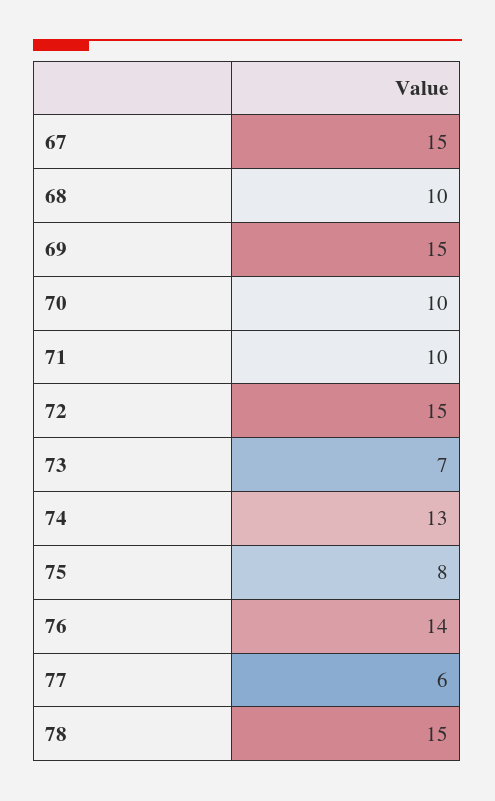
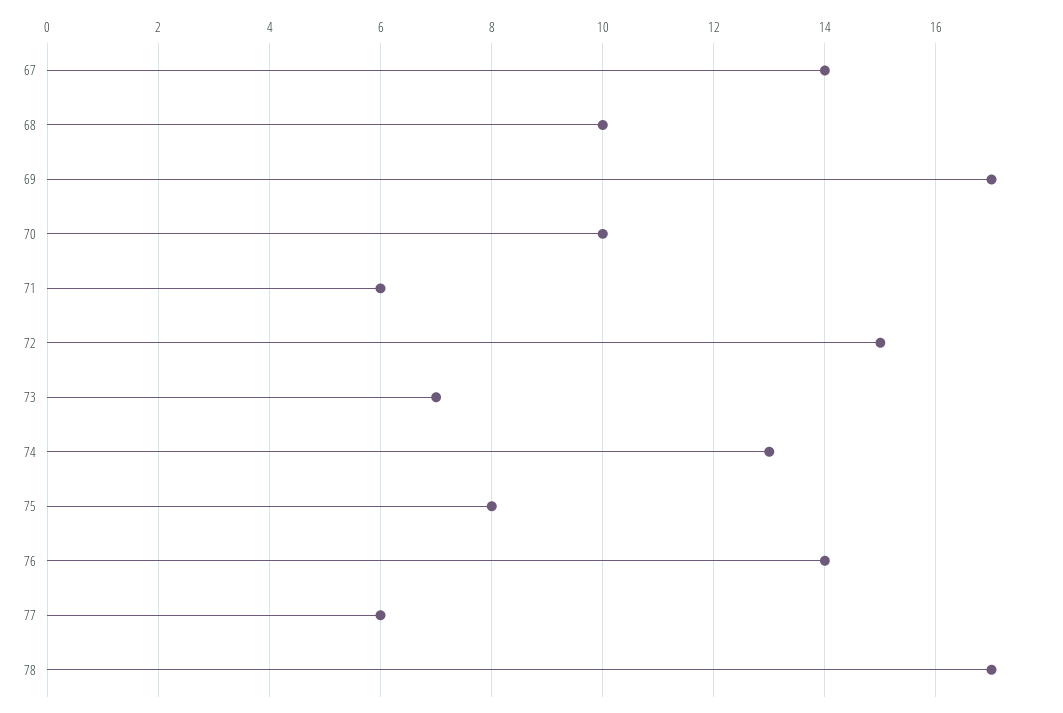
  {
-   "67": 15,
+   "67": 14,
    "68": 10,
-   "69": 15,
+   "69": 17,
    "70": 10,
-   "71": 10,
+   "71": 6,
    "72": 15,
    "73": 7,
    "74": 13,
    "75": 8,
    "76": 14,
    "77": 6,
-   "78": 15
+   "78": 17
  }

